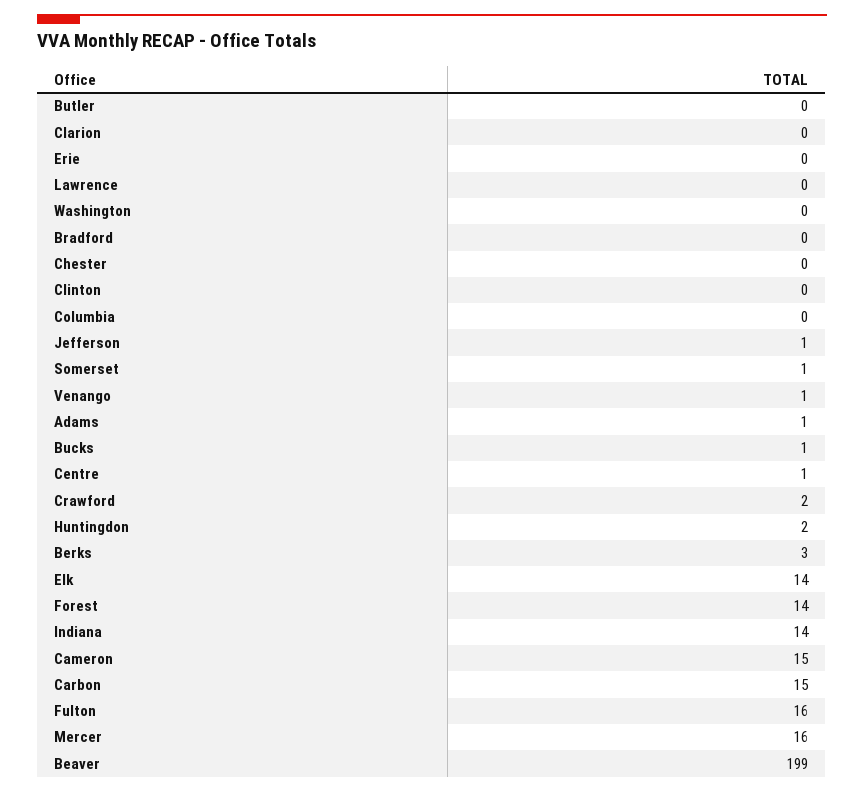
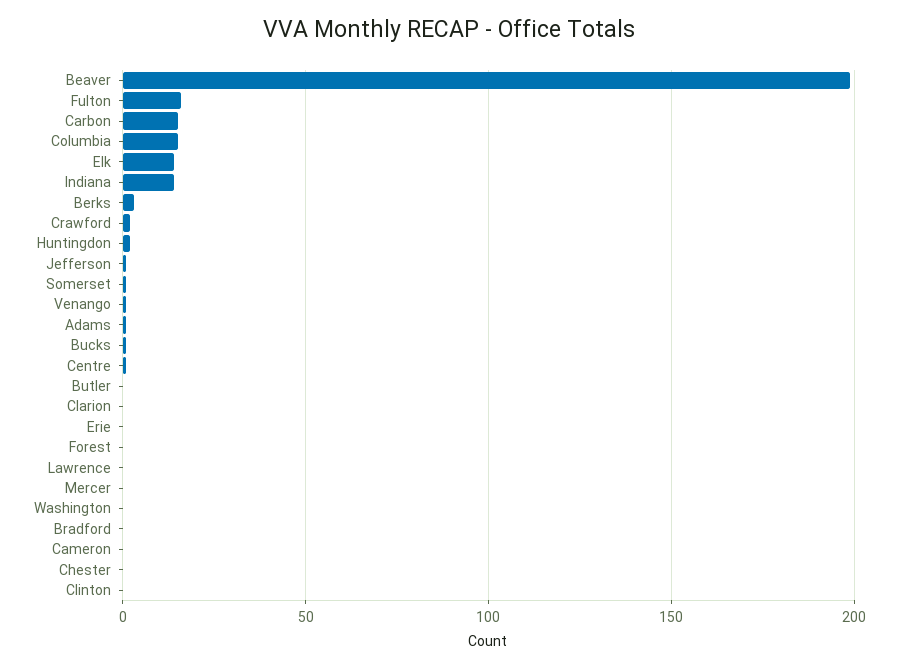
  {
    "Butler": 0,
    "Clarion": 0,
    "Erie": 0,
    "Lawrence": 0,
    "Washington": 0,
    "Bradford": 0,
    "Chester": 0,
    "Clinton": 0,
-   "Columbia": 0,
+   "Columbia": 15,
    "Jefferson": 1,
    "Somerset": 1,
    "Venango": 1,
    "Adams": 1,
    "Bucks": 1,
    "Centre": 1,
    "Crawford": 2,
    "Huntingdon": 2,
    "Berks": 3,
    "Elk": 14,
-   "Forest": 14,
+   "Forest": 0,
    "Indiana": 14,
-   "Cameron": 15,
+   "Cameron": 0,
    "Carbon": 15,
    "Fulton": 16,
-   "Mercer": 16,
+   "Mercer": 0,
    "Beaver": 199
  }

